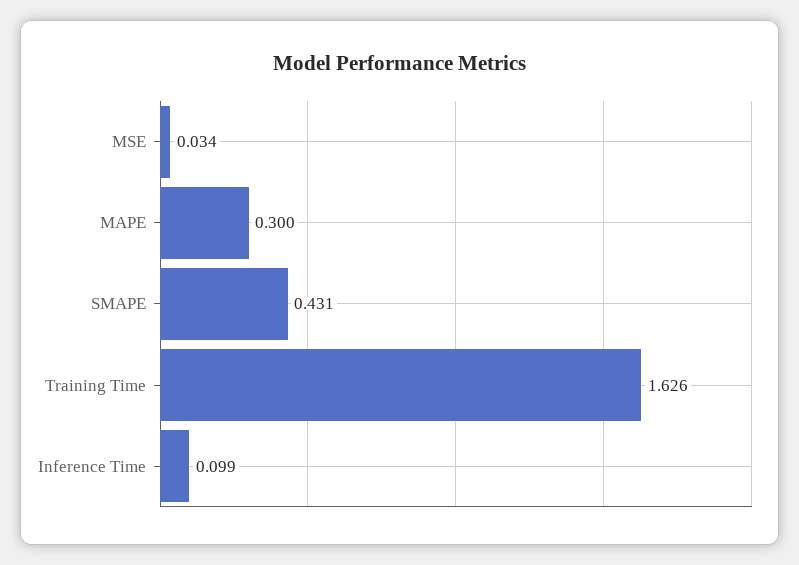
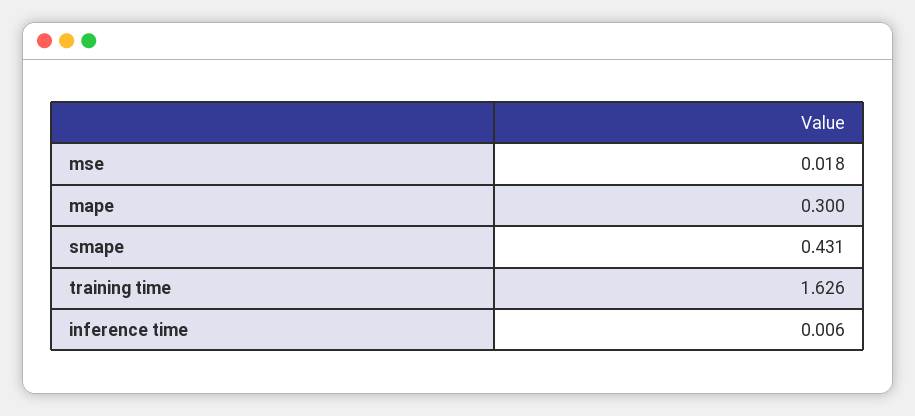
  {
-   "MSE": 0.034,
+   "MSE": 0.018,
    "MAPE": 0.3,
    "SMAPE": 0.431,
    "Training Time": 1.626,
-   "Inference Time": 0.099
+   "Inference Time": 0.006
  }

